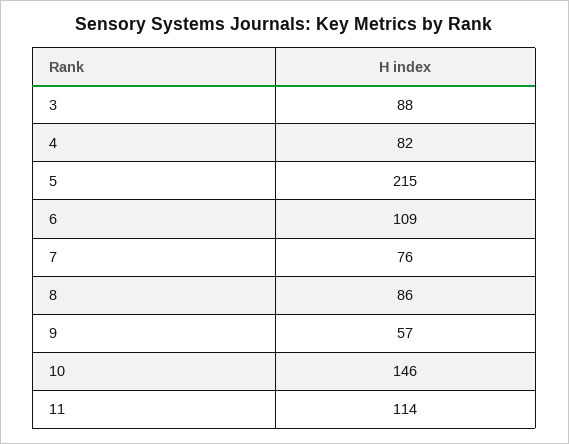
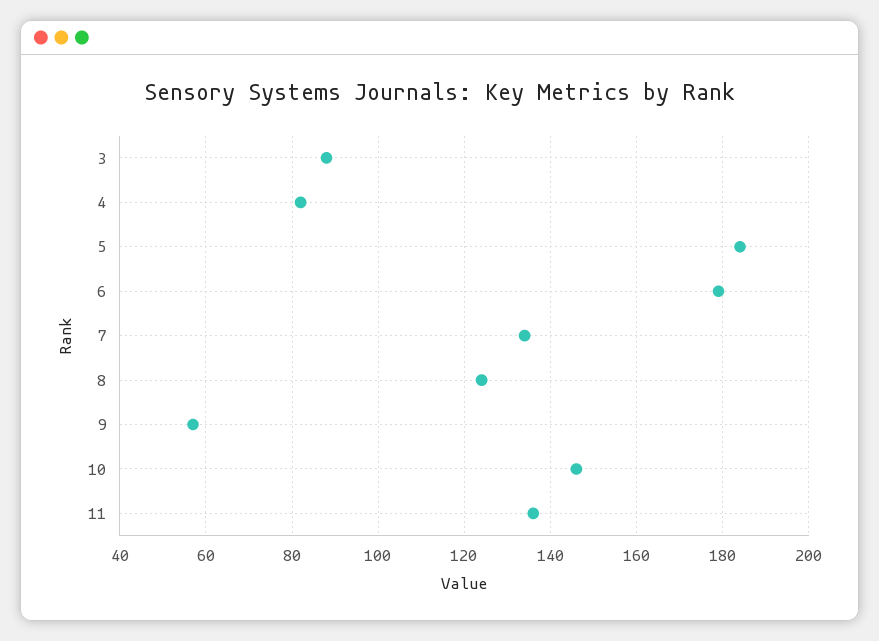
  {
    "3": 88,
    "4": 82,
-   "5": 215,
+   "5": 185,
-   "6": 109,
+   "6": 180,
-   "7": 76,
+   "7": 135,
-   "8": 86,
+   "8": 125,
    "9": 57,
    "10": 146,
-   "11": 114
+   "11": 135
  }

